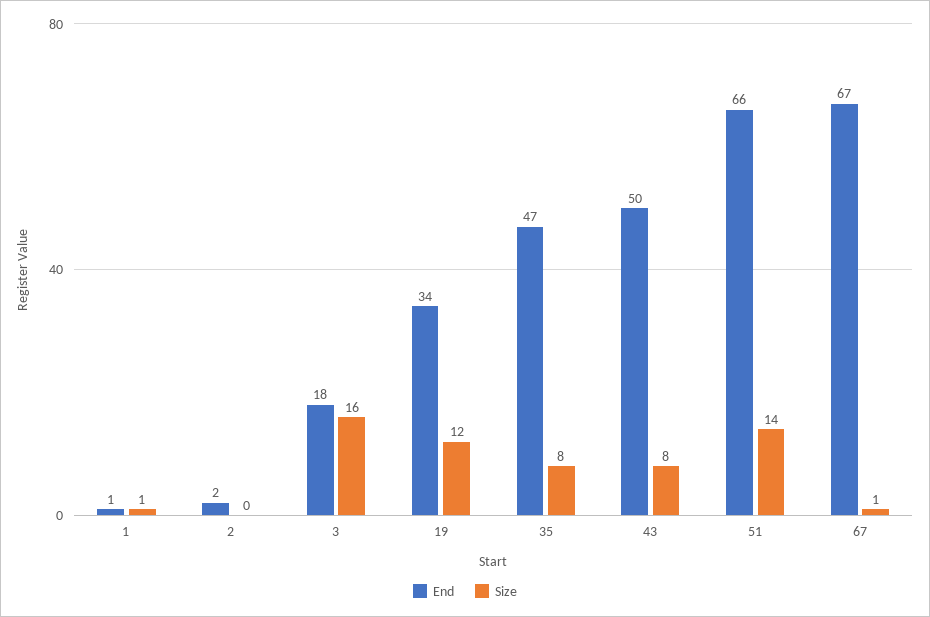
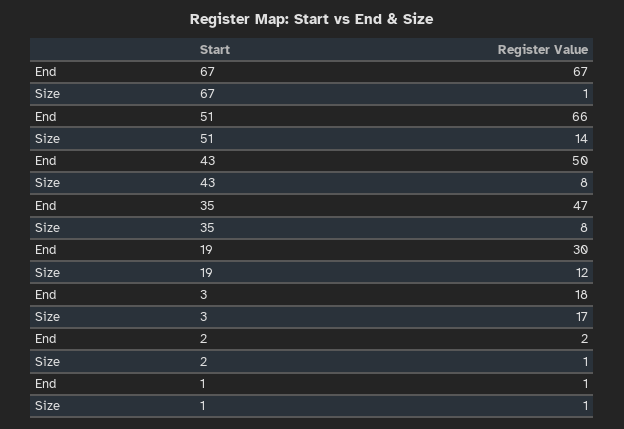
  {
    "End": {
      "1": 1,
      "2": 2,
      "3": 18,
-     "19": 34,
+     "19": 30,
      "35": 47,
      "43": 50,
      "51": 66,
      "67": 67
    },
    "Size": {
      "1": 1,
-     "2": 0,
+     "2": 1,
-     "3": 16,
+     "3": 17,
      "19": 12,
      "35": 8,
      "43": 8,
      "51": 14,
      "67": 1
    }
  }

